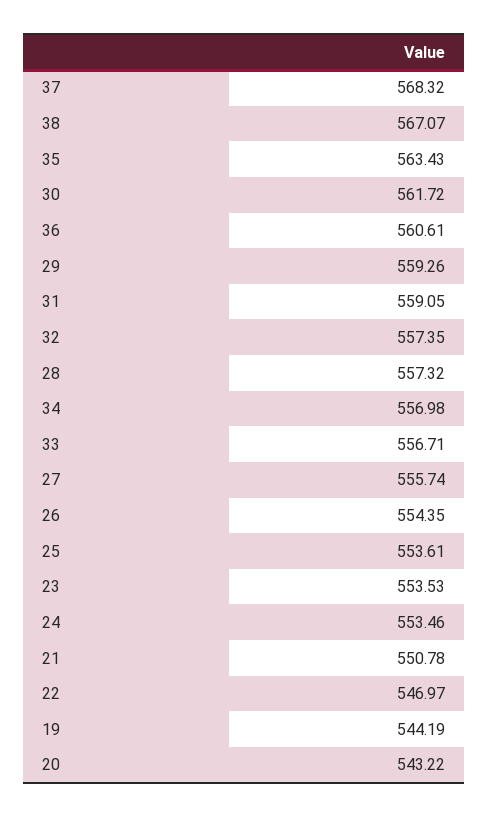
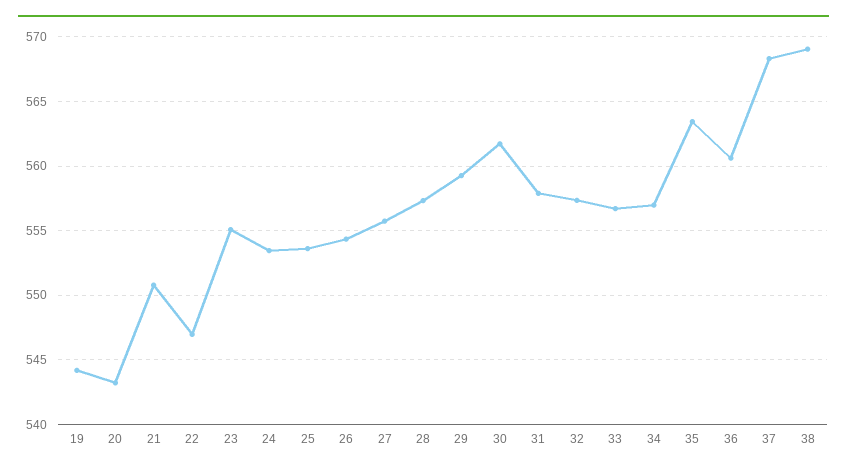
  {
    "37": 568.32,
-   "38": 567.07,
+   "38": 569,
    "35": 563.43,
    "30": 561.72,
    "36": 560.61,
    "29": 559.26,
-   "31": 559.05,
+   "31": 558,
    "32": 557.35,
    "28": 557.32,
    "34": 556.98,
    "33": 556.71,
    "27": 555.74,
    "26": 554.35,
    "25": 553.61,
-   "23": 553.53,
+   "23": 555,
    "24": 553.46,
    "21": 550.78,
    "22": 546.97,
    "19": 544.19,
    "20": 543.22
  }

